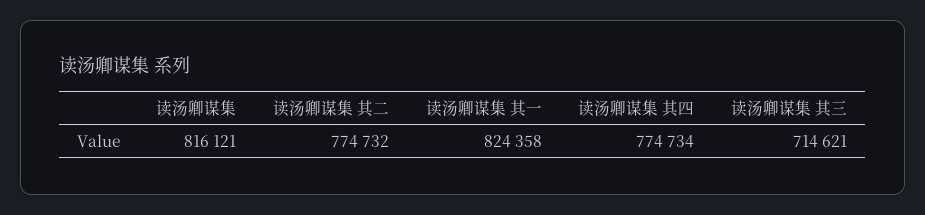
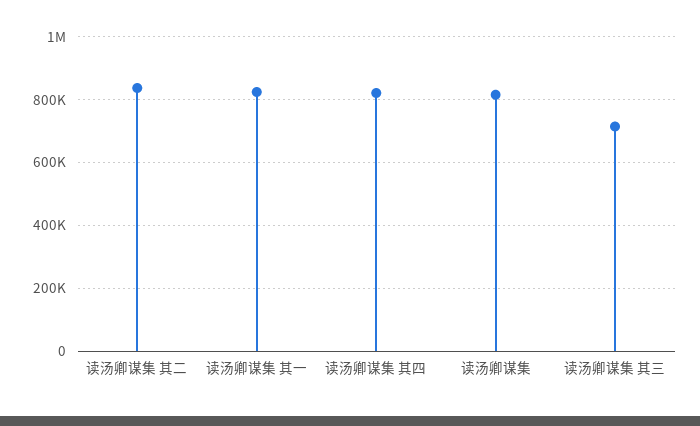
  {
    "读汤卿谋集": 816121,
-   "读汤卿谋集 其二": 774732,
+   "读汤卿谋集 其二": 840000,
    "读汤卿谋集 其一": 824358,
-   "读汤卿谋集 其四": 774734,
+   "读汤卿谋集 其四": 820000,
    "读汤卿谋集 其三": 714621
  }

